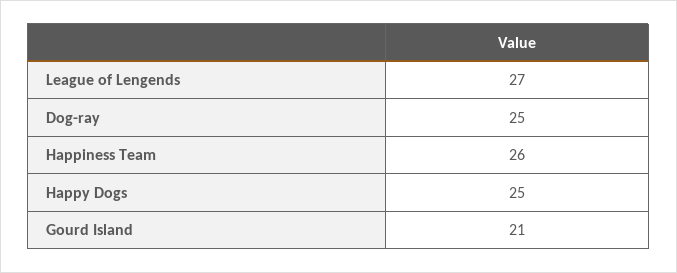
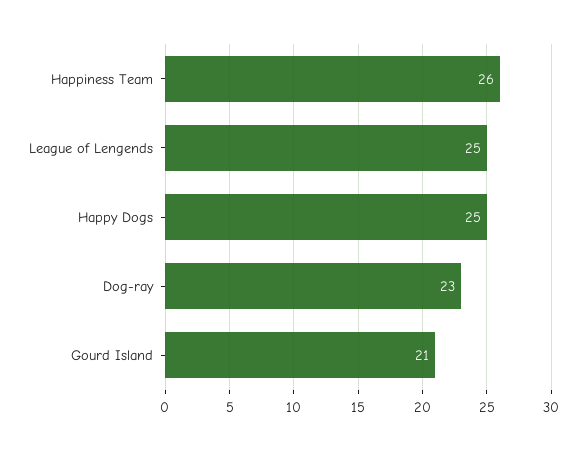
  {
-   "League of Lengends": 27,
+   "League of Lengends": 25,
-   "Dog-ray": 25,
+   "Dog-ray": 23,
    "Happiness Team": 26,
    "Happy Dogs": 25,
    "Gourd Island": 21
  }

